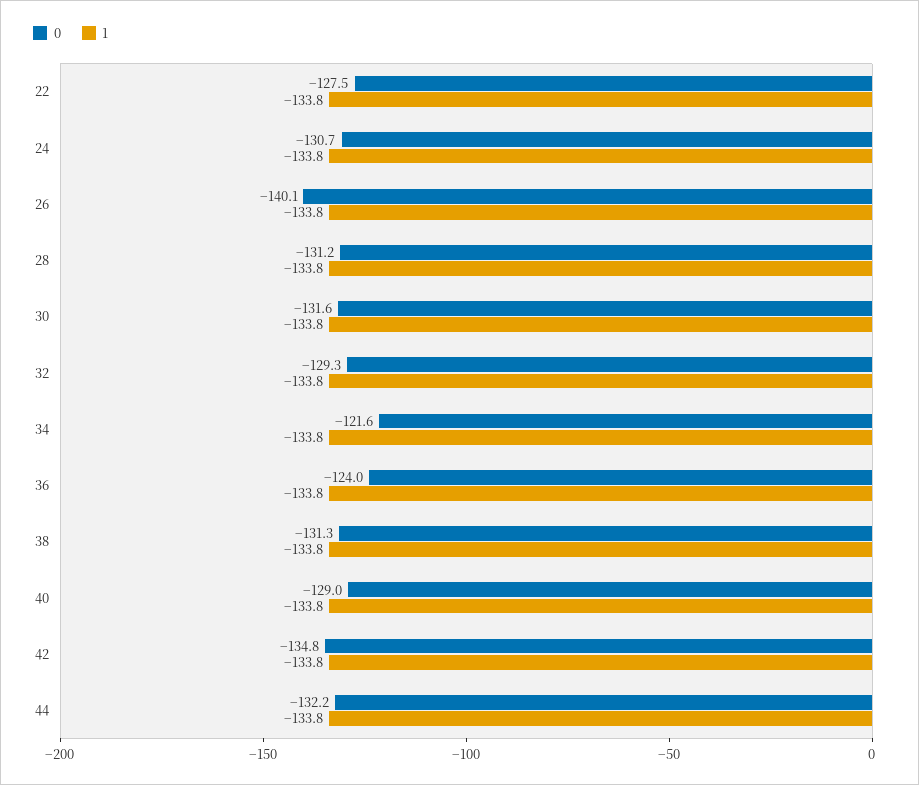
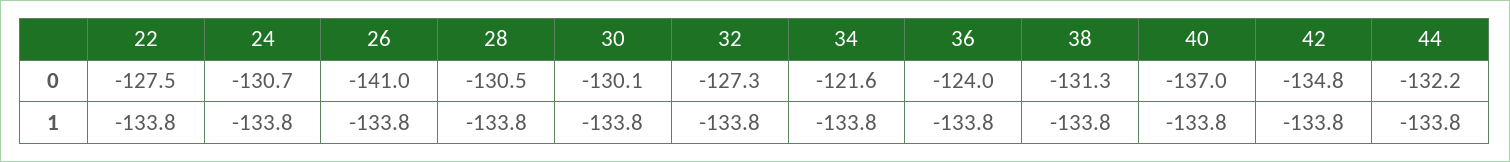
  {
    "0": {
      "22": -127.5,
      "24": -130.7,
-     "26": -140.1,
+     "26": -141,
-     "28": -131.2,
+     "28": -130.5,
-     "30": -131.6,
+     "30": -130.1,
-     "32": -129.3,
+     "32": -127.3,
      "34": -121.6,
      "36": -124,
      "38": -131.3,
-     "40": -129,
+     "40": -137,
      "42": -134.8,
      "44": -132.2
    },
    "1": {
      "22": -133.8,
      "24": -133.8,
      "26": -133.8,
      "28": -133.8,
      "30": -133.8,
      "32": -133.8,
      "34": -133.8,
      "36": -133.8,
      "38": -133.8,
      "40": -133.8,
      "42": -133.8,
      "44": -133.8
    }
  }

